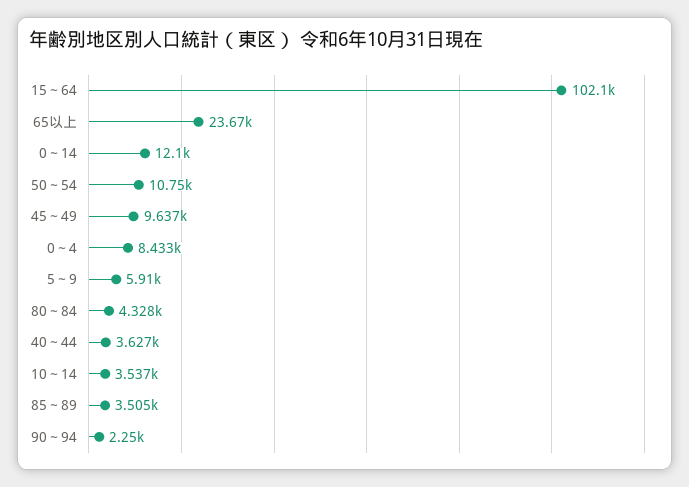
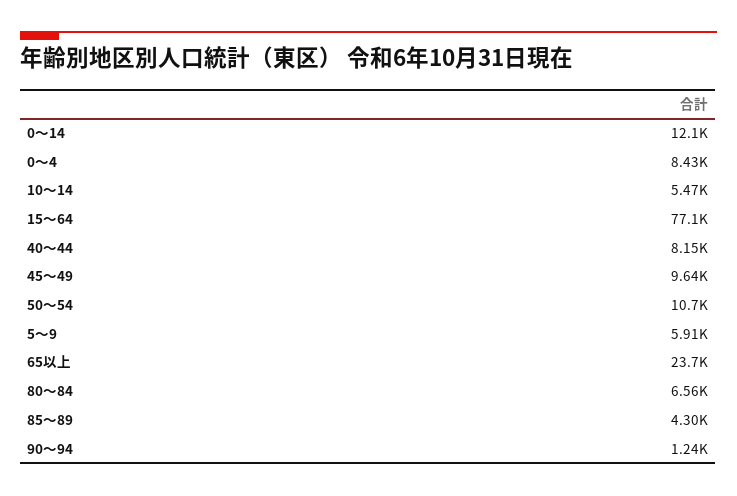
  {
-   "15～64": 102100,
+   "15～64": 77100,
    "65以上": 23670,
    "0～14": 12100,
    "50～54": 10750,
    "45～49": 9637,
    "0～4": 8433,
    "5～9": 5910,
-   "80～84": 4328,
+   "80～84": 6560,
-   "40～44": 3627,
+   "40～44": 8150,
-   "10～14": 3537,
+   "10～14": 5470,
-   "85～89": 3505,
+   "85～89": 4300,
-   "90～94": 2250
+   "90～94": 1240
  }

